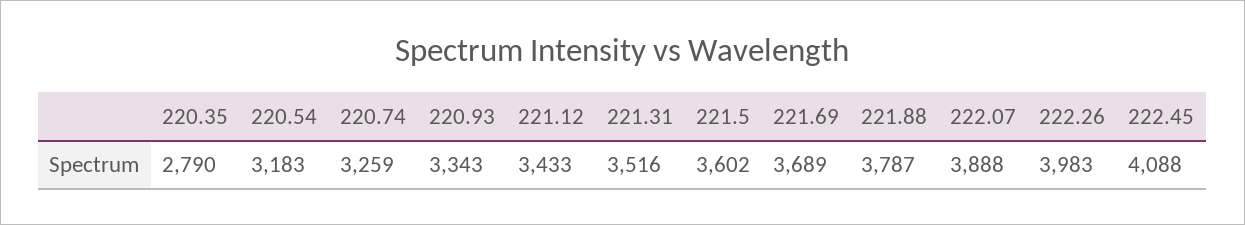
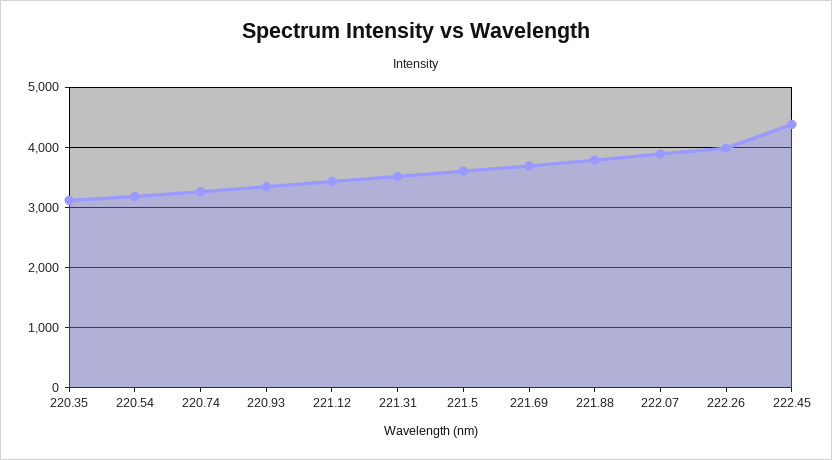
  {
-   "220.35": 2790,
+   "220.35": 3100,
    "220.54": 3183,
    "220.74": 3259,
    "220.93": 3343,
    "221.12": 3433,
    "221.31": 3516,
    "221.5": 3602,
    "221.69": 3689,
    "221.88": 3787,
    "222.07": 3888,
    "222.26": 3983,
-   "222.45": 4088
+   "222.45": 4400
  }

